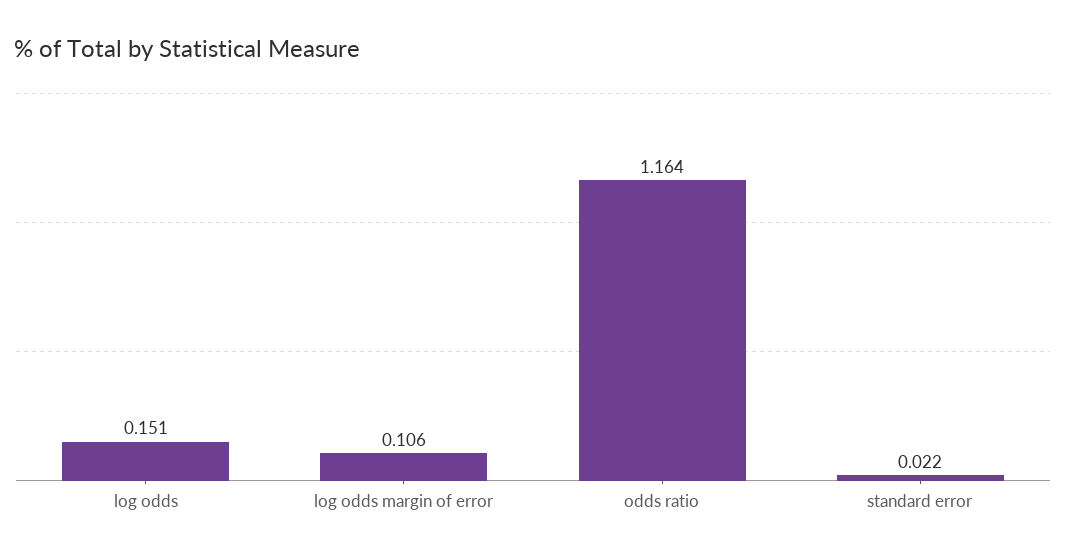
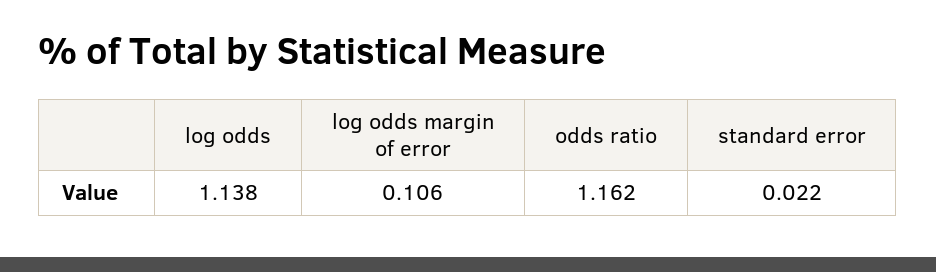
  {
-   "log odds": 0.151,
+   "log odds": 1.138,
    "log odds margin of error": 0.106,
-   "odds ratio": 1.164,
+   "odds ratio": 1.162,
    "standard error": 0.022
  }

